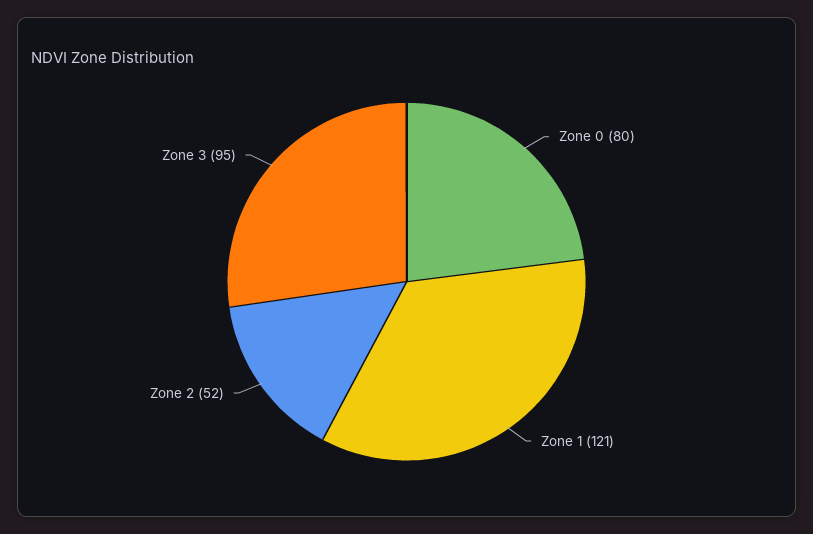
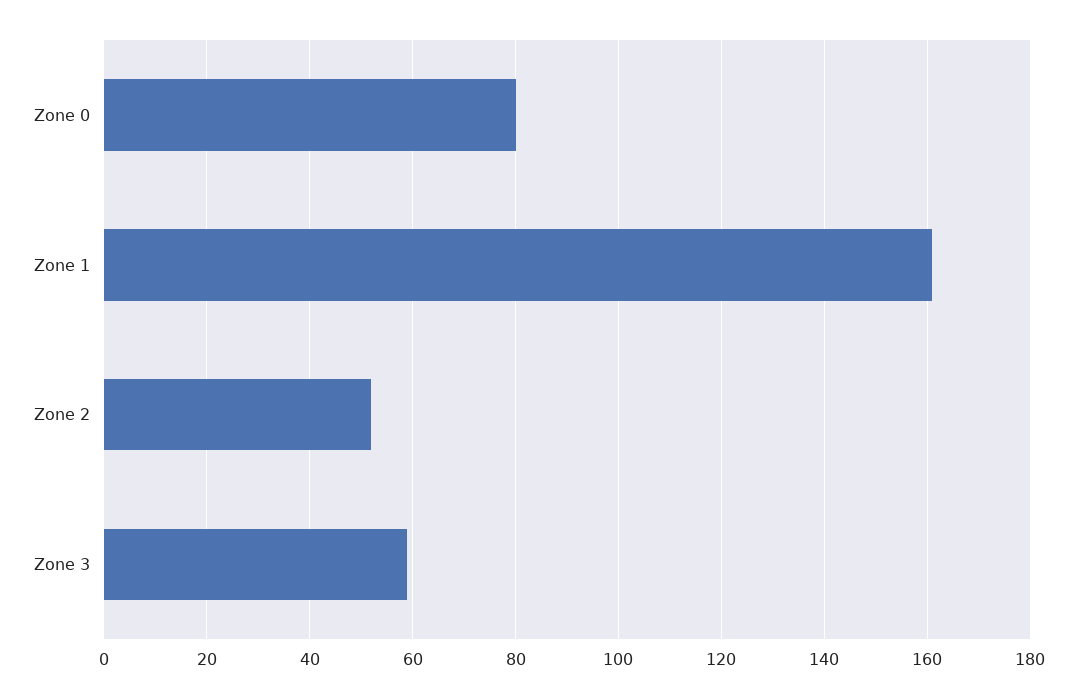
  {
    "Zone 0": 80,
-   "Zone 1": 121,
+   "Zone 1": 160,
    "Zone 2": 52,
-   "Zone 3": 95
+   "Zone 3": 60
  }

